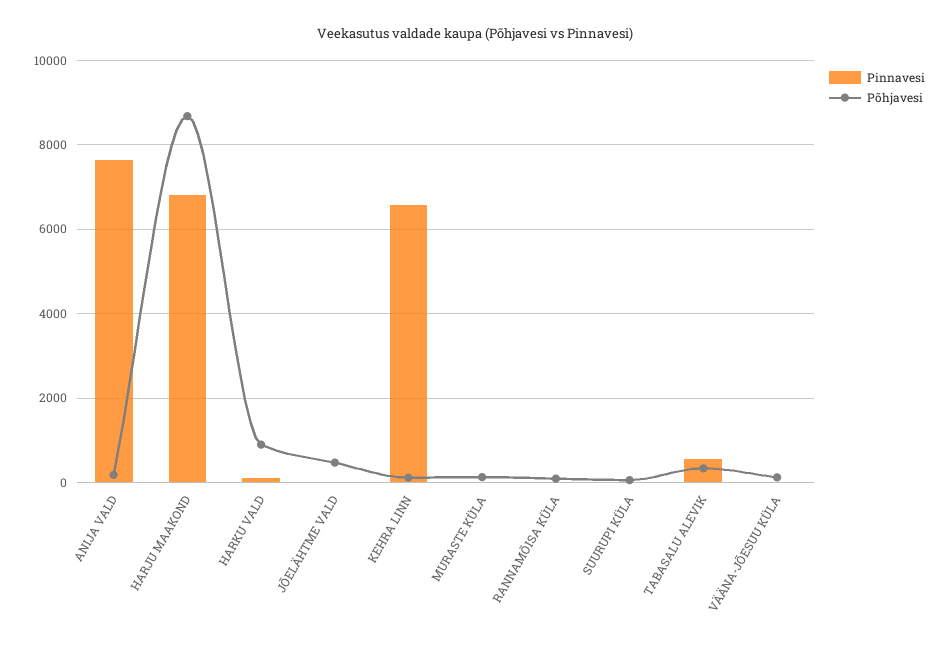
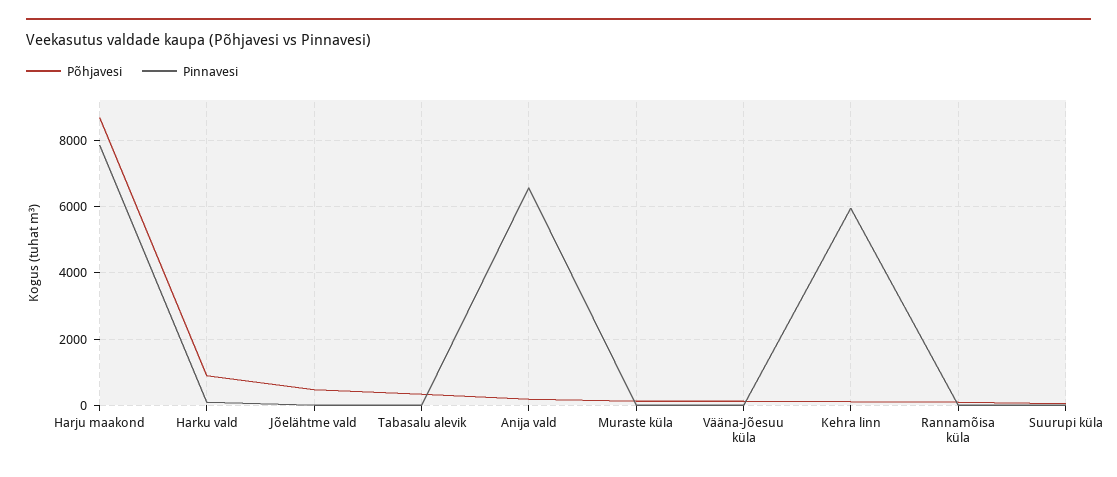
  {
    "Pinnavesi": {
-     "ANIJA VALD": 7600,
+     "ANIJA VALD": 6600,
-     "HARJU MAAKOND": 6800,
+     "HARJU MAAKOND": 7800,
      "HARKU VALD": 0,
      "JÕELÄHTME VALD": 0,
-     "KEHRA LINN": 6600,
+     "KEHRA LINN": 6000,
      "MURASTE KÜLA": 0,
      "RANNAMÕISA KÜLA": 0,
      "SUURUPI KÜLA": 0,
-     "TABASALU ALEVIK": 600,
+     "TABASALU ALEVIK": 0,
      "VÄÄNA-JÕESUU KÜLA": 0
    },
    "Põhjavesi": {
      "ANIJA VALD": 200,
      "HARJU MAAKOND": 8600,
      "HARKU VALD": 800,
      "JÕELÄHTME VALD": 400,
      "KEHRA LINN": 200,
      "MURASTE KÜLA": 200,
      "RANNAMÕISA KÜLA": 0,
      "SUURUPI KÜLA": 0,
      "TABASALU ALEVIK": 400,
      "VÄÄNA-JÕESUU KÜLA": 200
    }
  }

